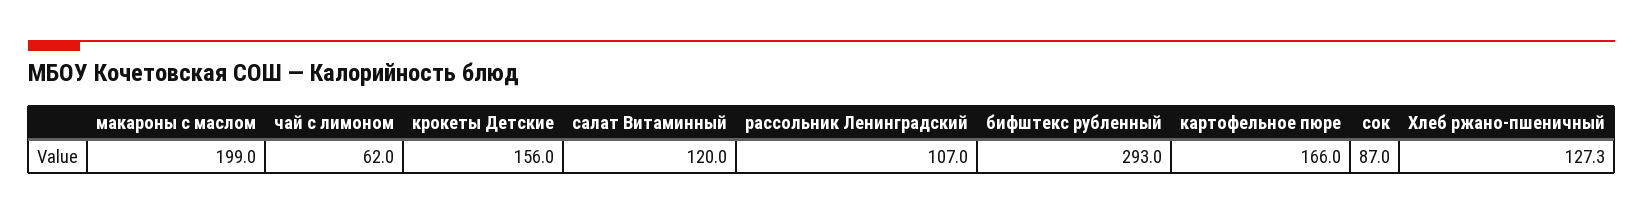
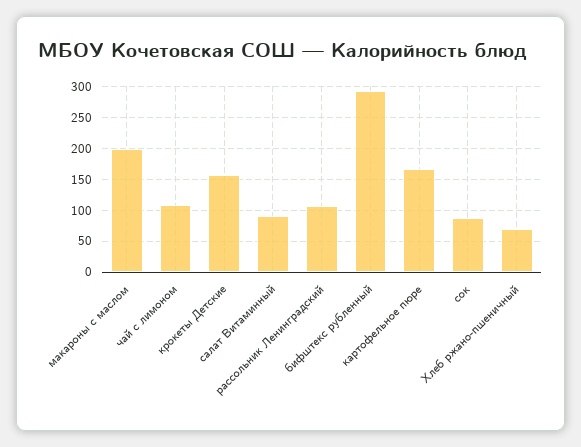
  {
    "макароны с маслом": 199,
-   "чай с лимоном": 62,
+   "чай с лимоном": 110,
    "крокеты Детские": 156,
-   "салат Витаминный": 120,
+   "салат Витаминный": 90,
    "рассольник Ленинградский": 107,
    "бифштекс рубленный": 293,
    "картофельное пюре": 166,
    "сок": 87,
-   "Хлеб ржано-пшеничный": 127.3
+   "Хлеб ржано-пшеничный": 70
  }

